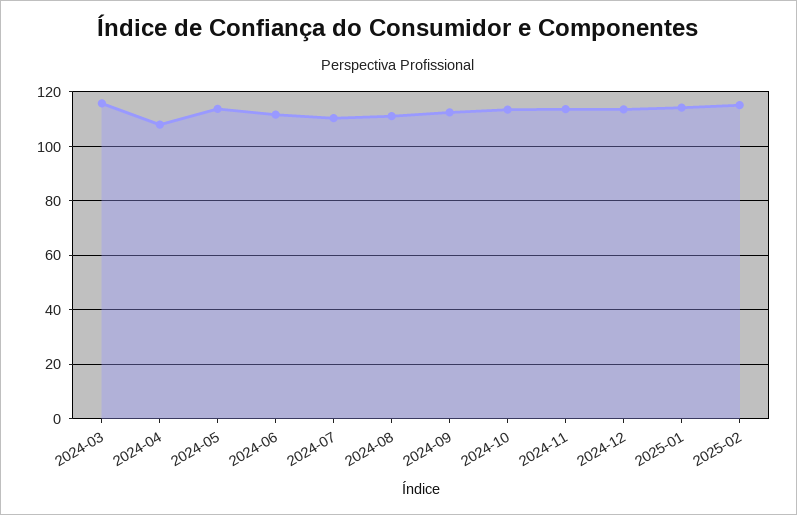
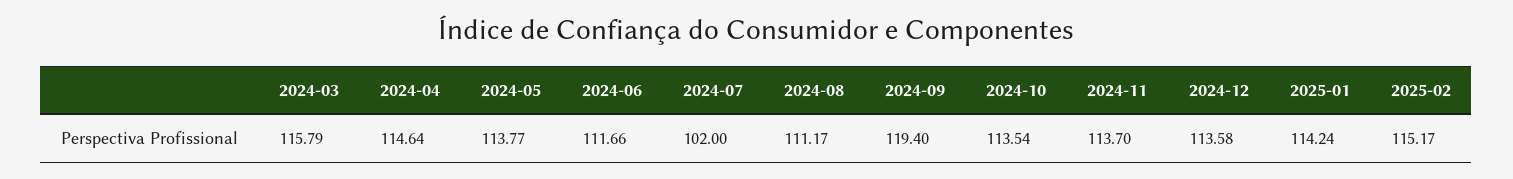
  {
    "2024-03": 115.79,
-   "2024-04": 107.5,
+   "2024-04": 114.64,
    "2024-05": 113.77,
    "2024-06": 111.66,
-   "2024-07": 110,
+   "2024-07": 102,
    "2024-08": 111.17,
-   "2024-09": 112.5,
+   "2024-09": 119.4,
    "2024-10": 113.54,
    "2024-11": 113.7,
    "2024-12": 113.58,
    "2025-01": 114.24,
    "2025-02": 115.17
  }

